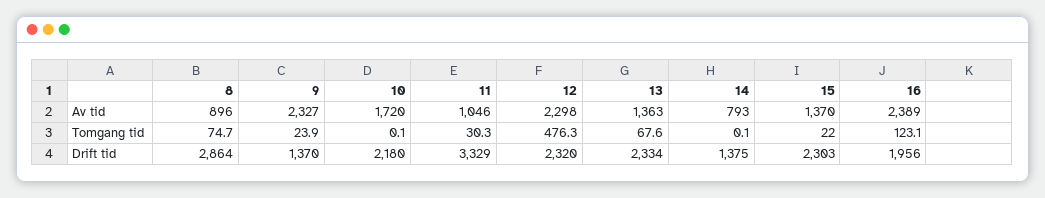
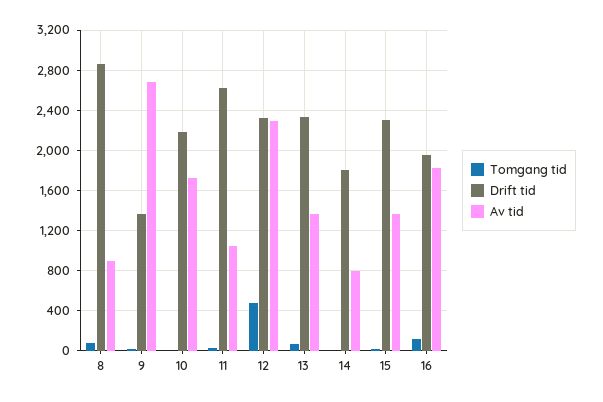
  {
    "Av tid": {
      "8": 896,
-     "9": 2327,
+     "9": 2700,
      "10": 1720,
      "11": 1046,
      "12": 2298,
      "13": 1363,
      "14": 793,
      "15": 1370,
-     "16": 2389
+     "16": 1800
    },
    "Tomgang tid": {
      "8": 74.7,
      "9": 23.9,
      "10": 0.1,
      "11": 30.3,
      "12": 476.3,
      "13": 67.6,
      "14": 0.1,
      "15": 22,
      "16": 123.1
    },
    "Drift tid": {
      "8": 2864,
      "9": 1370,
      "10": 2180,
-     "11": 3329,
+     "11": 2600,
      "12": 2320,
      "13": 2334,
-     "14": 1375,
+     "14": 1800,
      "15": 2303,
      "16": 1956
    }
  }

